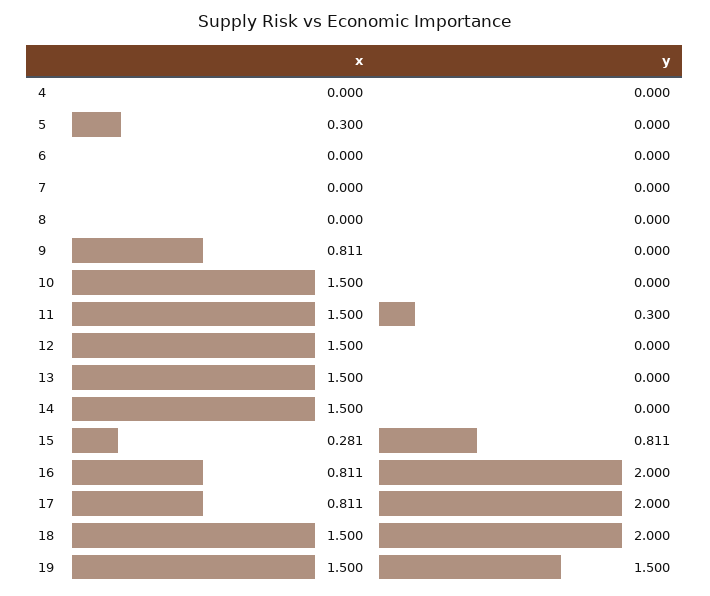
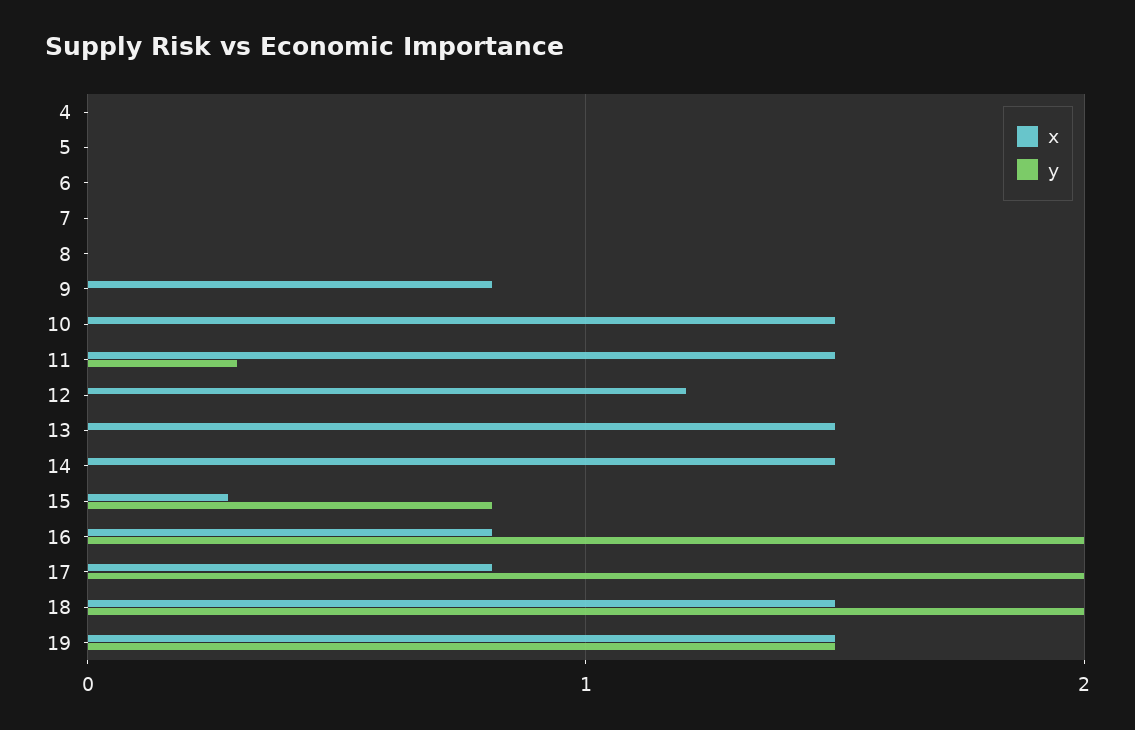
  {
    "x": {
      "4": 0,
-     "5": 0.3,
+     "5": 0,
      "6": 0,
      "7": 0,
      "8": 0,
      "9": 0.811,
      "10": 1.5,
      "11": 1.5,
-     "12": 1.5,
+     "12": 1.2,
      "13": 1.5,
      "14": 1.5,
      "15": 0.281,
      "16": 0.811,
      "17": 0.811,
      "18": 1.5,
      "19": 1.5
    },
    "y": {
      "4": 0,
      "5": 0,
      "6": 0,
      "7": 0,
      "8": 0,
      "9": 0,
      "10": 0,
      "11": 0.3,
      "12": 0,
      "13": 0,
      "14": 0,
      "15": 0.811,
      "16": 2,
      "17": 2,
      "18": 2,
      "19": 1.5
    }
  }

